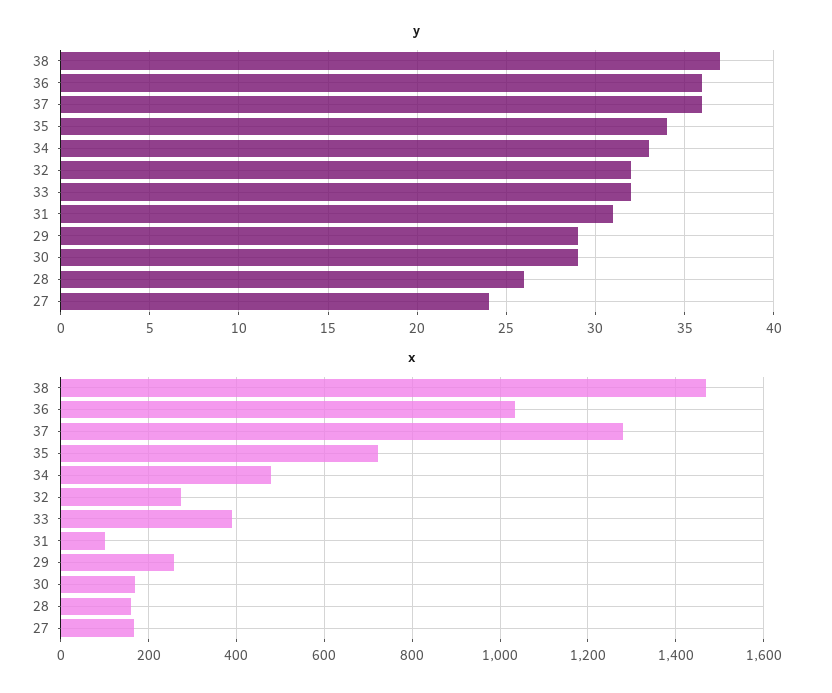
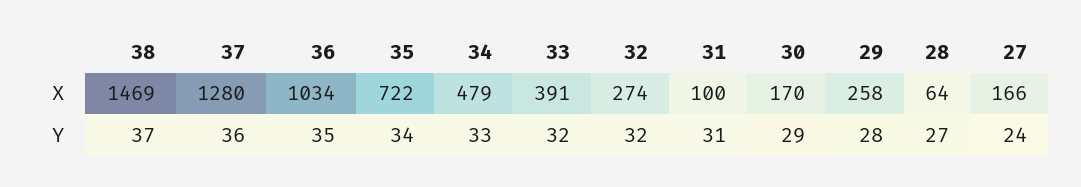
  {
    "y": {
      "38": 37,
-     "36": 36,
+     "36": 35,
      "37": 36,
      "35": 34,
      "34": 33,
      "32": 32,
      "33": 32,
      "31": 31,
-     "29": 29,
+     "29": 28,
      "30": 29,
-     "28": 26,
+     "28": 27,
      "27": 24
    },
    "x": {
      "38": 1469,
      "36": 1034,
      "37": 1280,
      "35": 722,
      "34": 479,
      "32": 274,
      "33": 391,
      "31": 100,
      "29": 258,
      "30": 170,
-     "28": 160,
+     "28": 64,
      "27": 166
    }
  }

